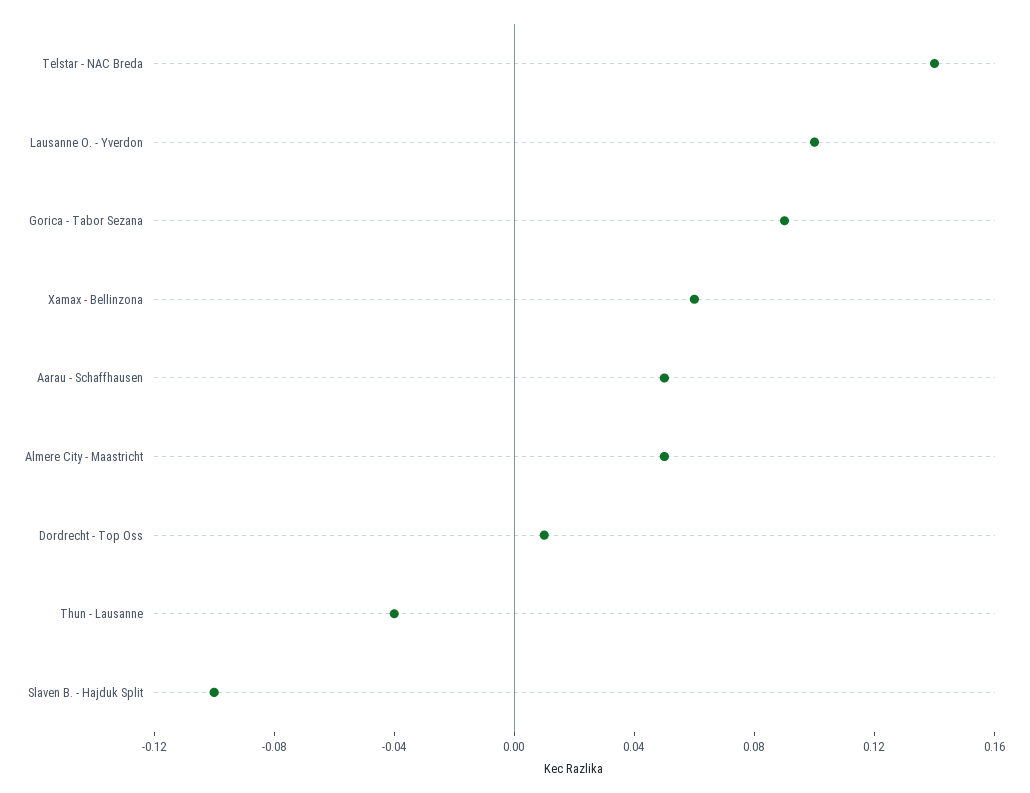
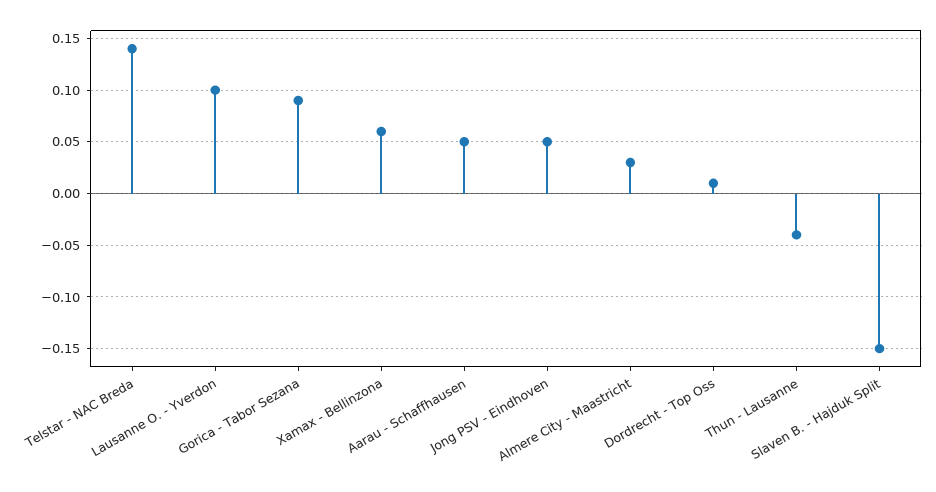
  {
    "Telstar - NAC Breda": 0.14,
    "Lausanne O. - Yverdon": 0.1,
    "Gorica - Tabor Sezana": 0.09,
    "Xamax - Bellinzona": 0.06,
    "Aarau - Schaffhausen": 0.05,
-   "Almere City - Maastricht": 0.05,
+   "Almere City - Maastricht": 0.03,
    "Dordrecht - Top Oss": 0.01,
    "Thun - Lausanne": -0.04,
-   "Slaven B. - Hajduk Split": -0.1
+   "Slaven B. - Hajduk Split": -0.15,
+   "Jong PSV - Eindhoven": 0.05
  }

